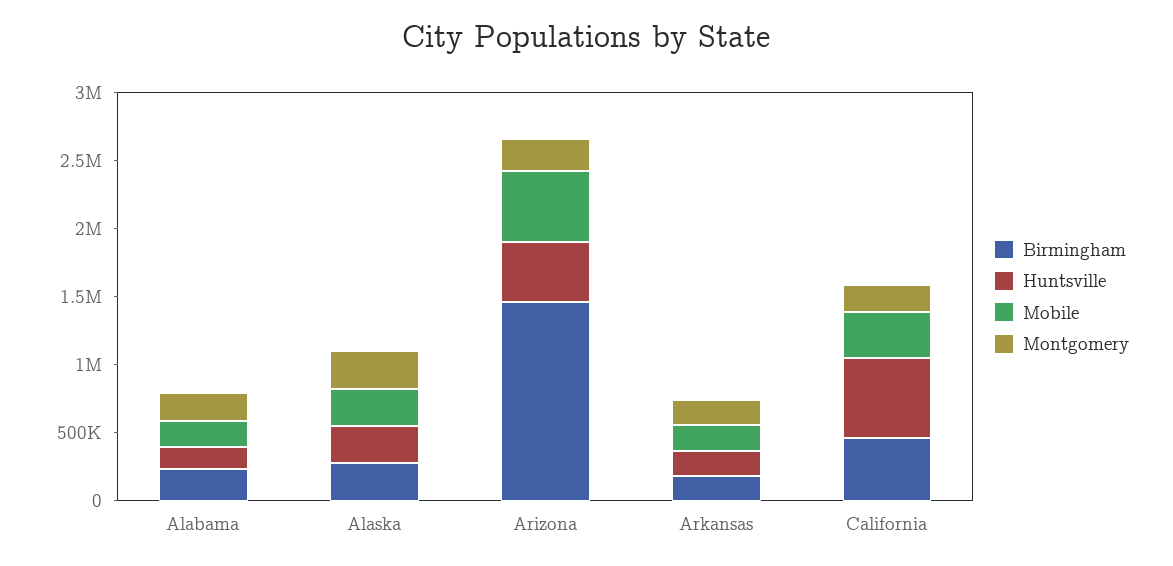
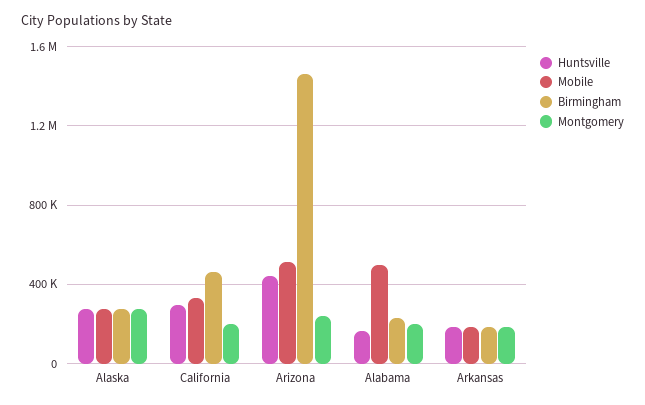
  {
    "Birmingham": {
      "Alabama": 250000,
      "Alaska": 300000,
      "Arizona": 1450000,
      "Arkansas": 200000,
      "California": 450000
    },
    "Huntsville": {
      "Alabama": 150000,
      "Alaska": 300000,
      "Arizona": 450000,
      "Arkansas": 200000,
-     "California": 600000
+     "California": 300000
    },
    "Mobile": {
-     "Alabama": 200000,
+     "Alabama": 500000,
      "Alaska": 300000,
      "Arizona": 500000,
      "Arkansas": 200000,
      "California": 350000
    },
    "Montgomery": {
      "Alabama": 200000,
      "Alaska": 300000,
      "Arizona": 250000,
      "Arkansas": 200000,
      "California": 200000
    }
  }

